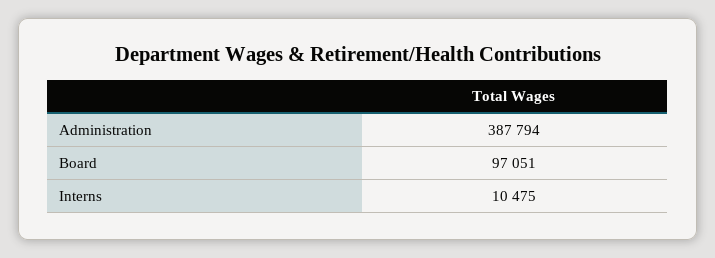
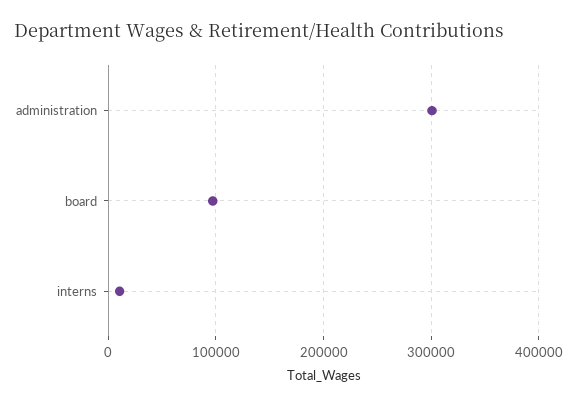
  {
-   "Administration": 387794,
+   "Administration": 300000,
    "Board": 97051,
    "Interns": 10475
  }

